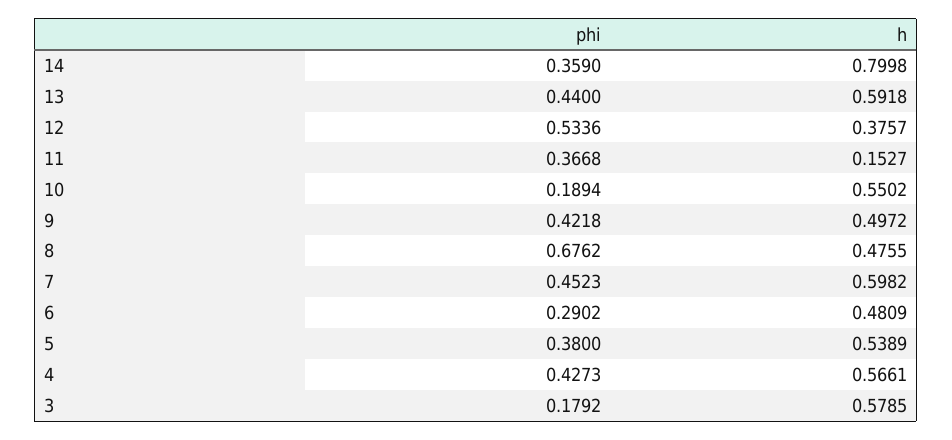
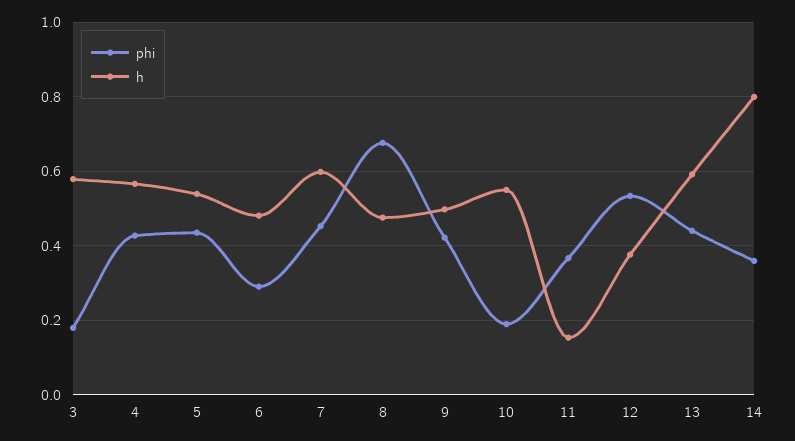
  {
    "phi": {
      "14": 0.359,
      "13": 0.44,
      "12": 0.5336,
      "11": 0.3668,
      "10": 0.1894,
      "9": 0.4218,
      "8": 0.6762,
      "7": 0.4523,
      "6": 0.2902,
-     "5": 0.38,
+     "5": 0.44,
      "4": 0.4273,
      "3": 0.1792
    },
    "h": {
      "14": 0.7998,
      "13": 0.5918,
      "12": 0.3757,
      "11": 0.1527,
      "10": 0.5502,
      "9": 0.4972,
      "8": 0.4755,
      "7": 0.5982,
      "6": 0.4809,
      "5": 0.5389,
      "4": 0.5661,
      "3": 0.5785
    }
  }

